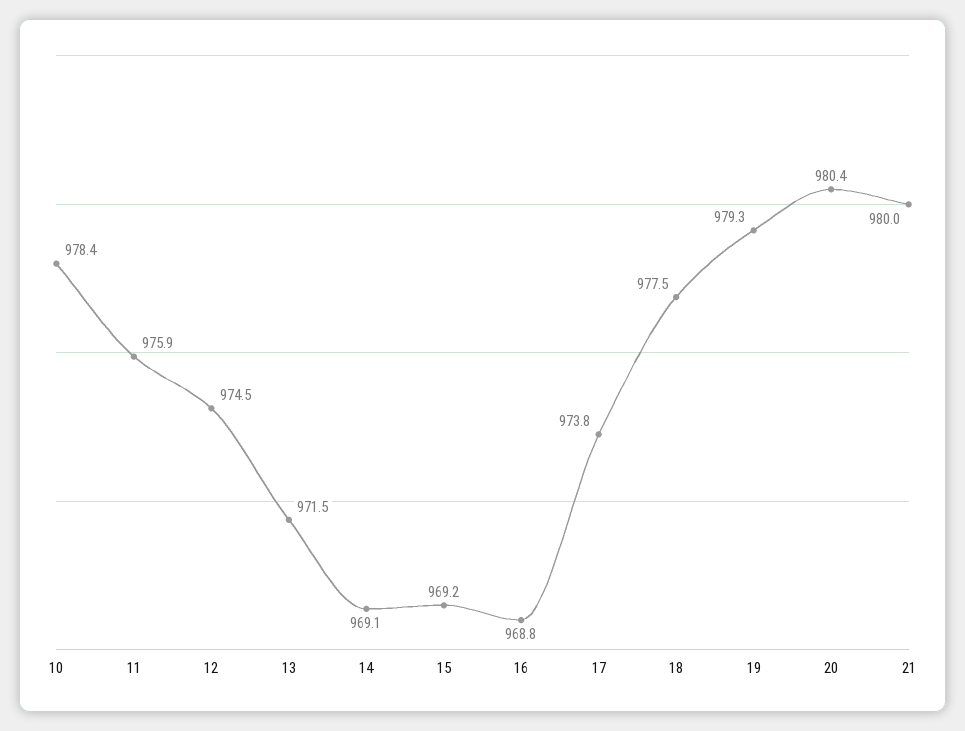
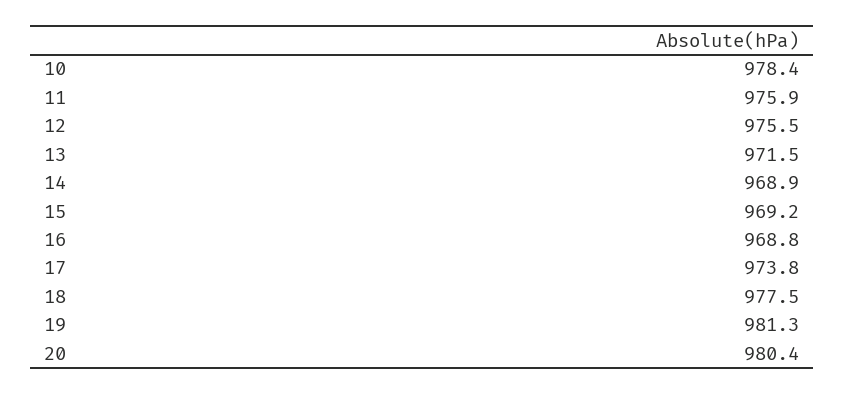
  {
    "10": 978.4,
    "11": 975.9,
-   "12": 974.5,
+   "12": 975.5,
    "13": 971.5,
-   "14": 969.1,
+   "14": 968.9,
    "15": 969.2,
    "16": 968.8,
    "17": 973.8,
    "18": 977.5,
-   "19": 979.3,
+   "19": 981.3,
-   "20": 980.4,
+   "20": 980.4
-   "21": 980
  }

